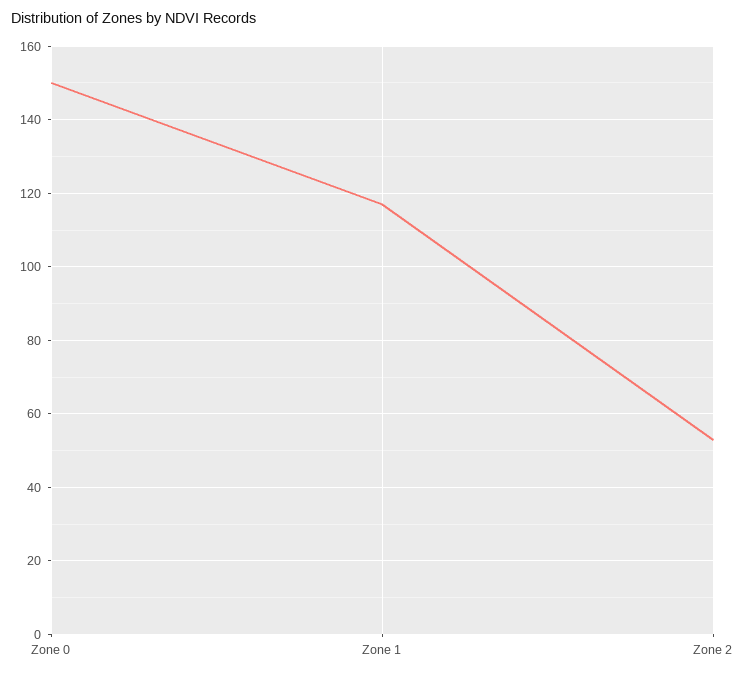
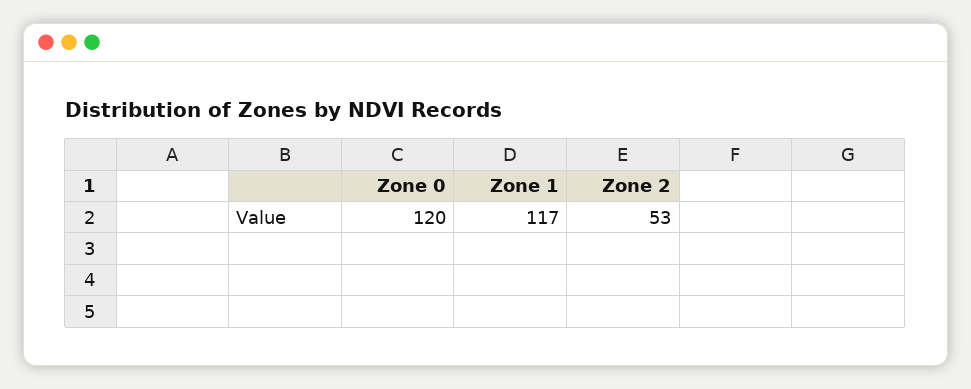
  {
-   "Zone 0": 150,
+   "Zone 0": 120,
    "Zone 1": 117,
    "Zone 2": 53
  }

